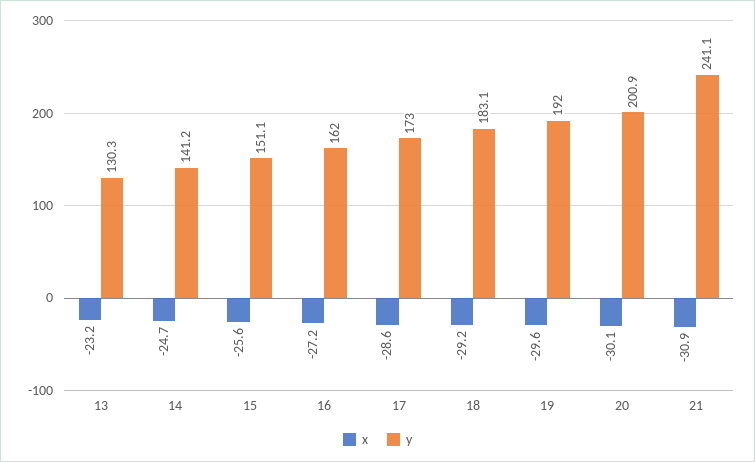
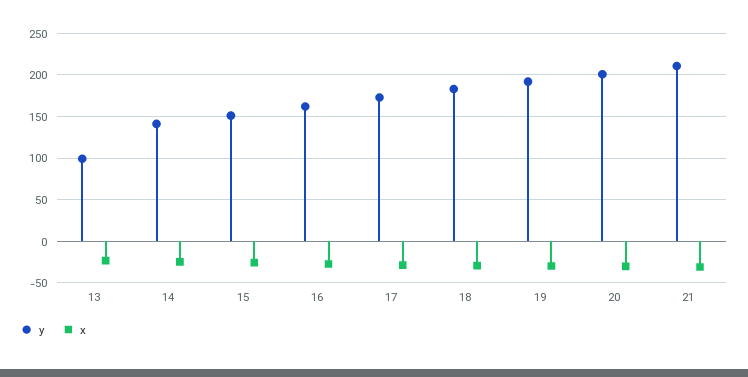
  {
    "x": {
      "13": -23.2,
      "14": -24.7,
      "15": -25.6,
      "16": -27.2,
      "17": -28.6,
      "18": -29.2,
      "19": -29.6,
      "20": -30.1,
      "21": -30.9
    },
    "y": {
-     "13": 130.3,
+     "13": 100,
      "14": 141.2,
      "15": 151.1,
      "16": 162,
      "17": 173,
      "18": 183.1,
      "19": 192,
      "20": 200.9,
-     "21": 241.1
+     "21": 210
    }
  }

